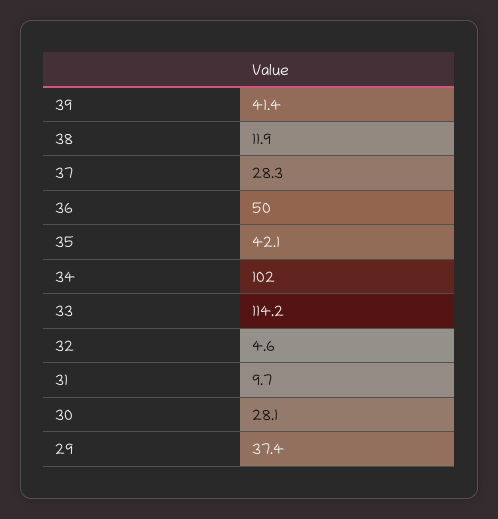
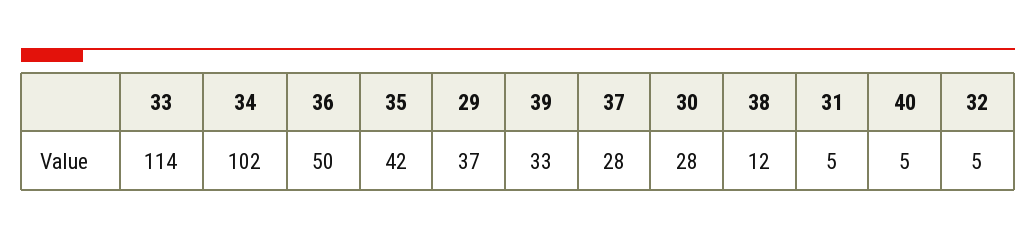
  {
-   "39": 41.4,
+   "39": 33,
    "38": 11.9,
    "37": 28.3,
    "36": 50,
    "35": 42.1,
    "34": 102,
    "33": 114.2,
    "32": 4.6,
-   "31": 9.7,
+   "31": 5,
    "30": 28.1,
-   "29": 37.4
+   "29": 37.4,
+   "40": 5
  }

